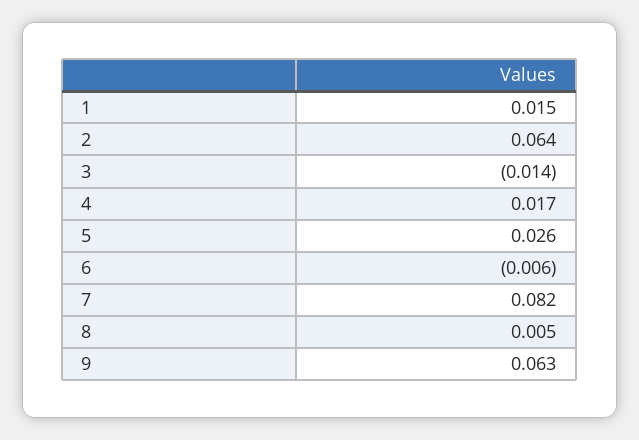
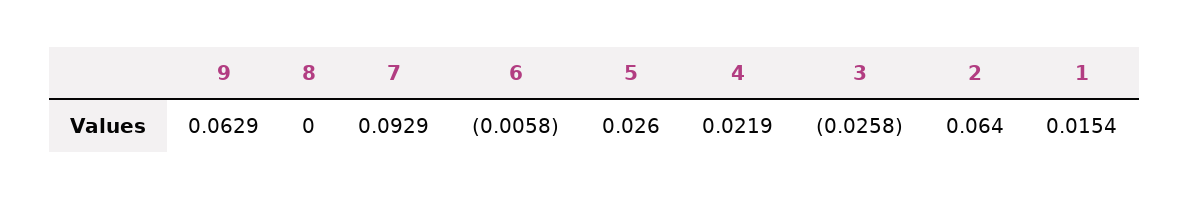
  {
    "1": 0.0154,
    "2": 0.064,
-   "3": -0.014,
+   "3": -0.0258,
-   "4": 0.017,
+   "4": 0.0219,
    "5": 0.026,
    "6": -0.0058,
-   "7": 0.082,
+   "7": 0.0929,
-   "8": 0.005,
+   "8": 0,
    "9": 0.0629
  }

